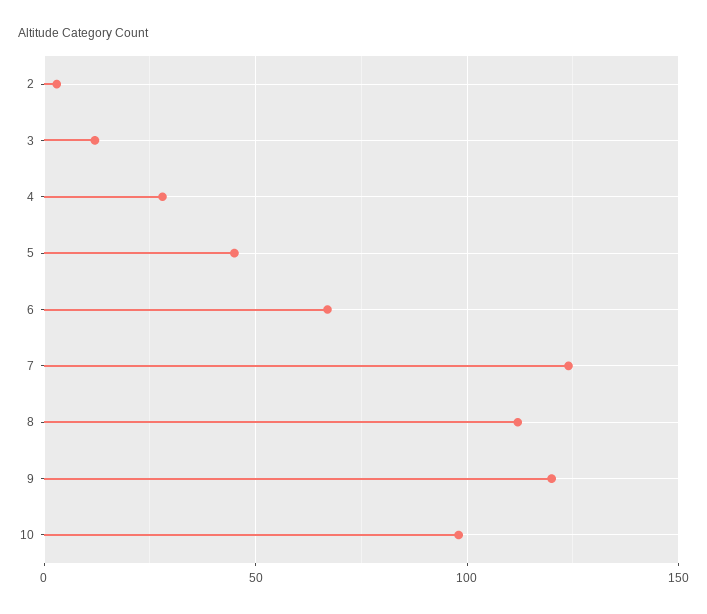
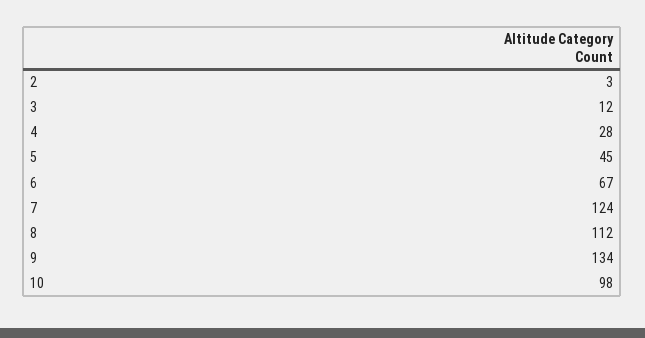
  {
    "2": 3,
    "3": 12,
    "4": 28,
    "5": 45,
    "6": 67,
    "7": 124,
    "8": 112,
-   "9": 120,
+   "9": 134,
    "10": 98
  }

